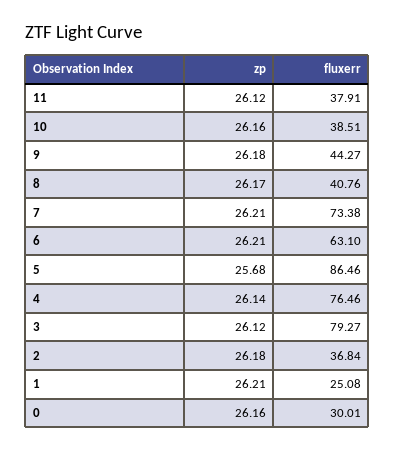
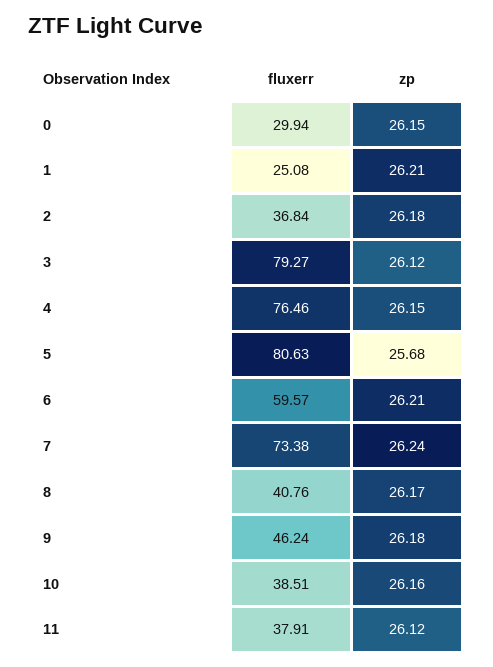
  {
    "zp": {
      "11": 26.12,
      "10": 26.16,
      "9": 26.18,
      "8": 26.17,
-     "7": 26.21,
+     "7": 26.24,
      "6": 26.21,
      "5": 25.68,
-     "4": 26.14,
+     "4": 26.15,
      "3": 26.12,
      "2": 26.18,
      "1": 26.21,
-     "0": 26.16
+     "0": 26.15
    },
    "fluxerr": {
      "11": 37.91,
      "10": 38.51,
-     "9": 44.27,
+     "9": 46.24,
      "8": 40.76,
      "7": 73.38,
-     "6": 63.1,
+     "6": 59.57,
-     "5": 86.46,
+     "5": 80.63,
      "4": 76.46,
      "3": 79.27,
      "2": 36.84,
      "1": 25.08,
-     "0": 30.01
+     "0": 29.94
    }
  }

